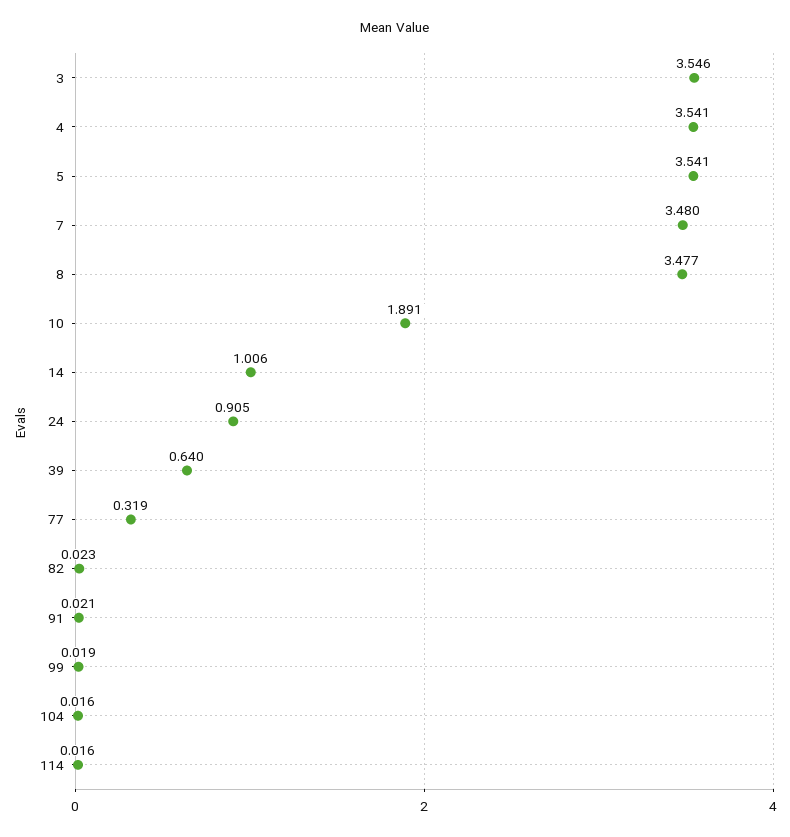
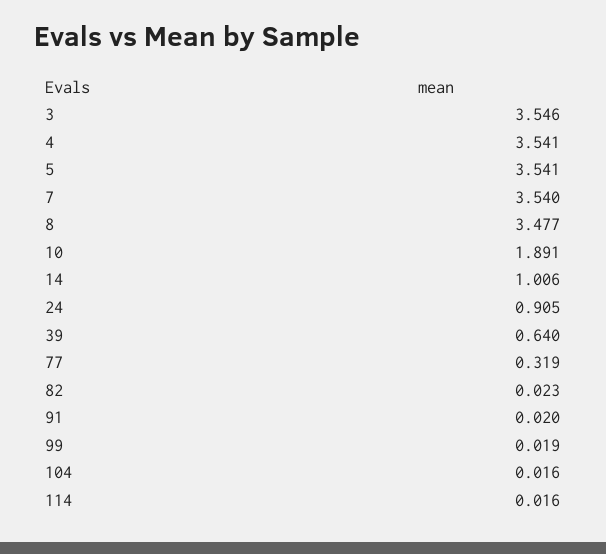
  {
    "3": 3.546,
    "4": 3.541,
    "5": 3.541,
-   "7": 3.48,
+   "7": 3.54,
    "8": 3.477,
    "10": 1.891,
    "14": 1.006,
    "24": 0.905,
    "39": 0.64,
    "77": 0.319,
    "82": 0.023,
-   "91": 0.021,
+   "91": 0.02,
    "99": 0.019,
    "104": 0.016,
    "114": 0.016
  }

